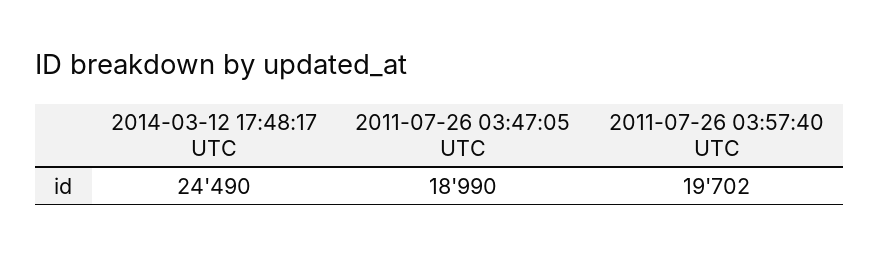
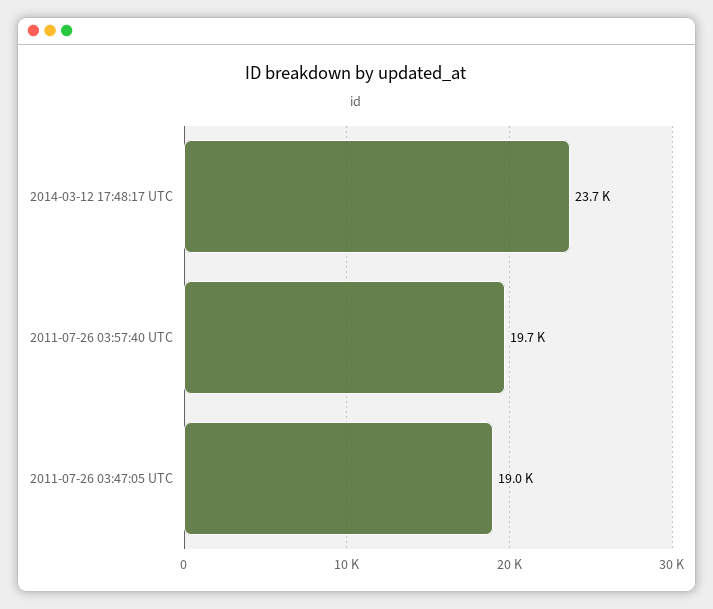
  {
-   "2014-03-12 17:48:17 UTC": 24490,
+   "2014-03-12 17:48:17 UTC": 23700,
    "2011-07-26 03:47:05 UTC": 18990,
    "2011-07-26 03:57:40 UTC": 19702
  }

